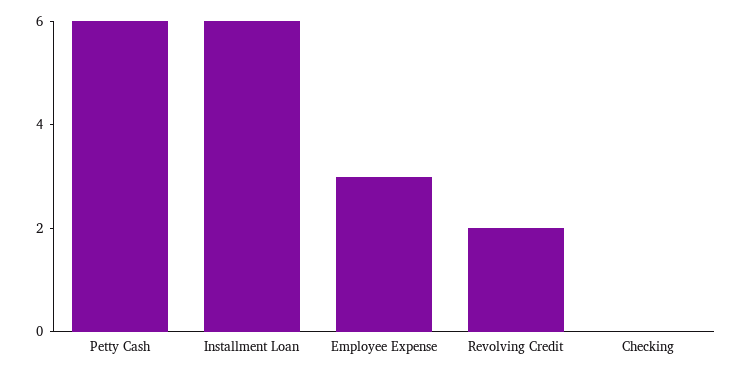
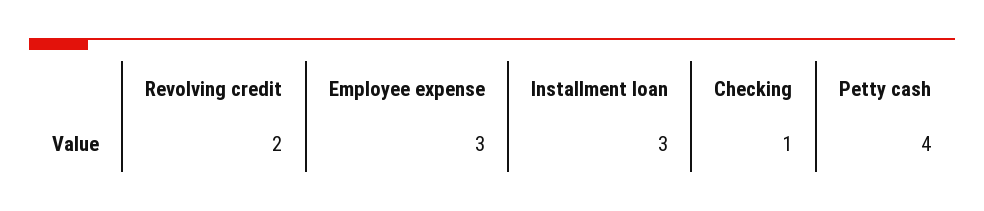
  {
-   "Petty Cash": 6,
+   "Petty Cash": 4,
-   "Installment Loan": 6,
+   "Installment Loan": 3,
    "Employee Expense": 3,
    "Revolving Credit": 2,
-   "Checking": 0
+   "Checking": 1
  }

